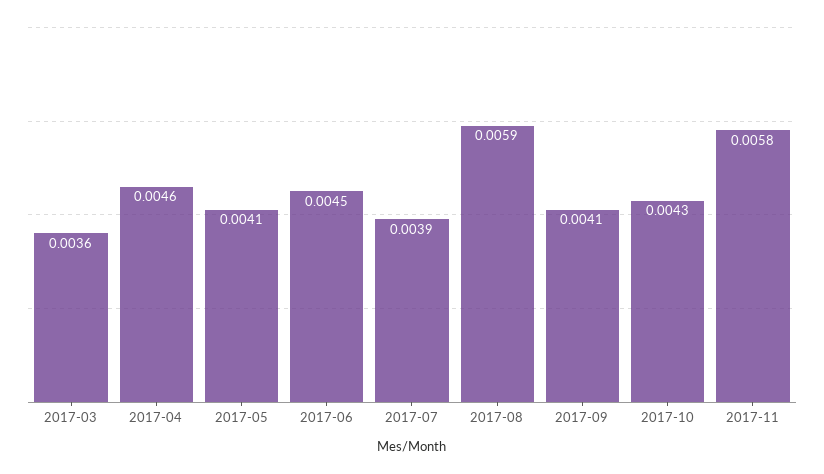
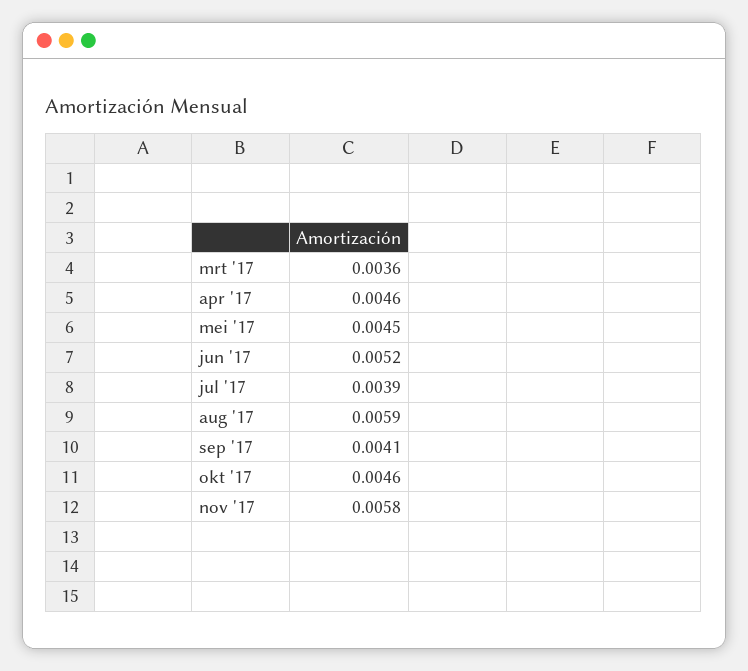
  {
    "2017-03": 0.0036,
    "2017-04": 0.0046,
-   "2017-05": 0.0041,
+   "2017-05": 0.0045,
-   "2017-06": 0.0045,
+   "2017-06": 0.0052,
    "2017-07": 0.0039,
    "2017-08": 0.0059,
    "2017-09": 0.0041,
-   "2017-10": 0.0043,
+   "2017-10": 0.0046,
    "2017-11": 0.0058
  }

